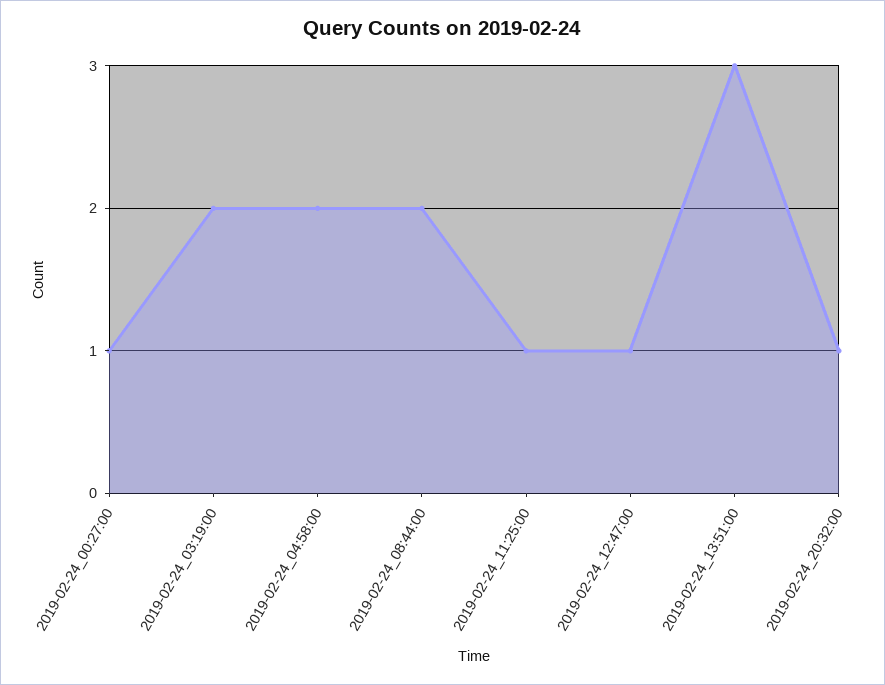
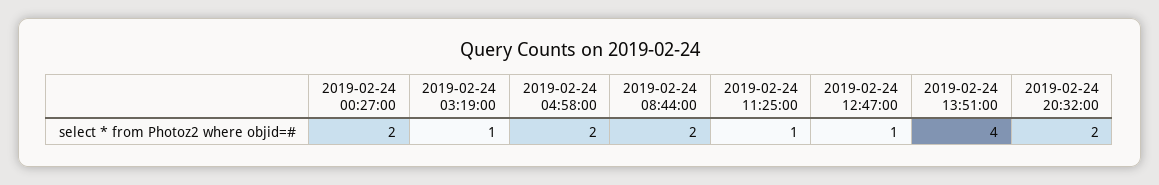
  {
-   "2019-02-24_00:27:00": 1,
+   "2019-02-24_00:27:00": 2,
-   "2019-02-24_03:19:00": 2,
+   "2019-02-24_03:19:00": 1,
    "2019-02-24_04:58:00": 2,
    "2019-02-24_08:44:00": 2,
    "2019-02-24_11:25:00": 1,
    "2019-02-24_12:47:00": 1,
-   "2019-02-24_13:51:00": 3,
+   "2019-02-24_13:51:00": 4,
-   "2019-02-24_20:32:00": 1
+   "2019-02-24_20:32:00": 2
  }

